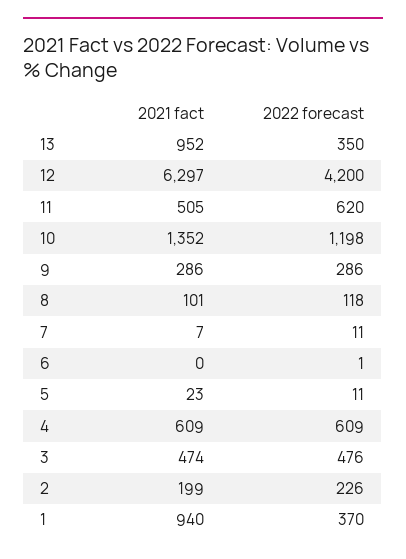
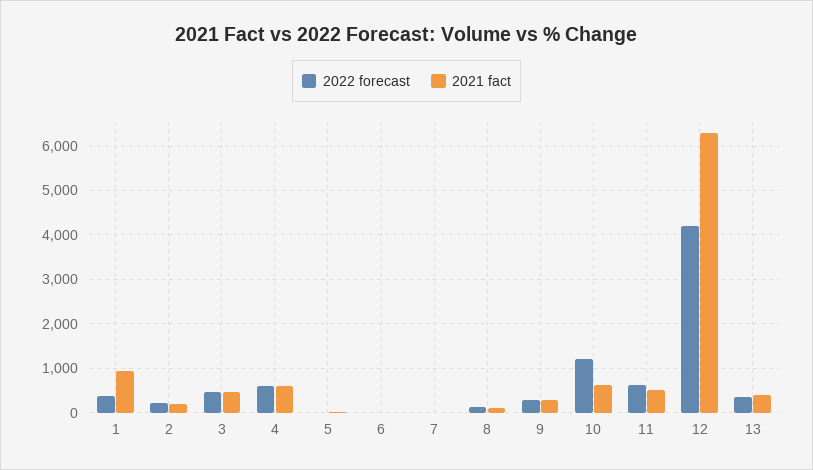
  {
    "2021 fact": {
-     "13": 952,
+     "13": 400,
      "12": 6297,
      "11": 505,
-     "10": 1352,
+     "10": 600,
      "9": 286,
      "8": 101,
      "7": 7,
      "6": 0,
      "5": 23,
      "4": 609,
      "3": 474,
      "2": 199,
      "1": 940
    },
    "2022 forecast": {
      "13": 350,
      "12": 4200,
      "11": 620,
      "10": 1198,
      "9": 286,
      "8": 118,
      "7": 11,
      "6": 1,
      "5": 11,
      "4": 609,
      "3": 476,
      "2": 226,
      "1": 370
    }
  }

